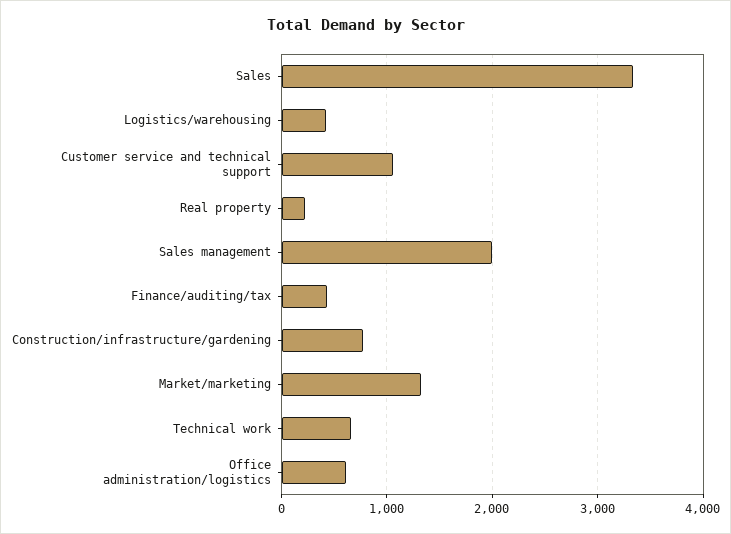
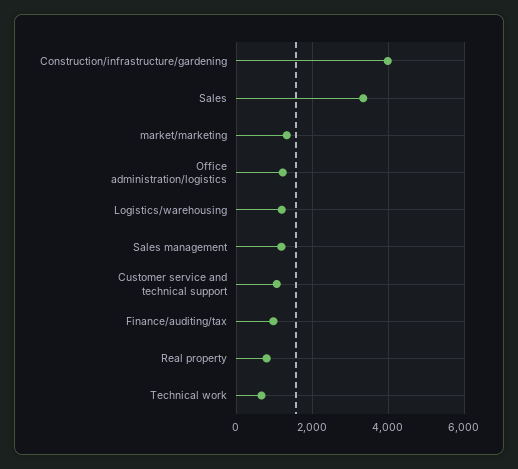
  {
    "Sales": 3300,
-   "Logistics/warehousing": 400,
+   "Logistics/warehousing": 1200,
    "Customer service and technical support": 1100,
-   "Real property": 200,
+   "Real property": 800,
-   "Sales management": 2000,
+   "Sales management": 1200,
-   "Finance/auditing/tax": 400,
+   "Finance/auditing/tax": 1000,
-   "Construction/infrastructure/gardening": 800,
+   "Construction/infrastructure/gardening": 4000,
    "Market/marketing": 1300,
    "Technical work": 700,
-   "Office administration/logistics": 600
+   "Office administration/logistics": 1200
  }

